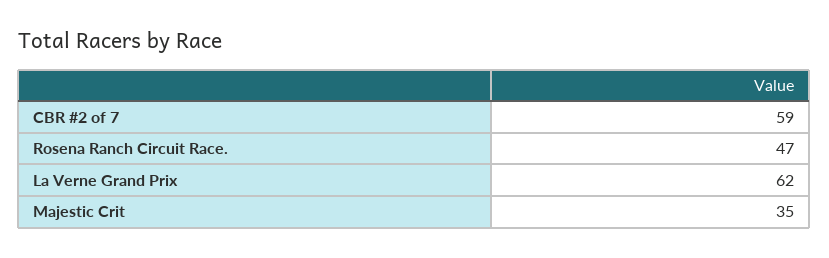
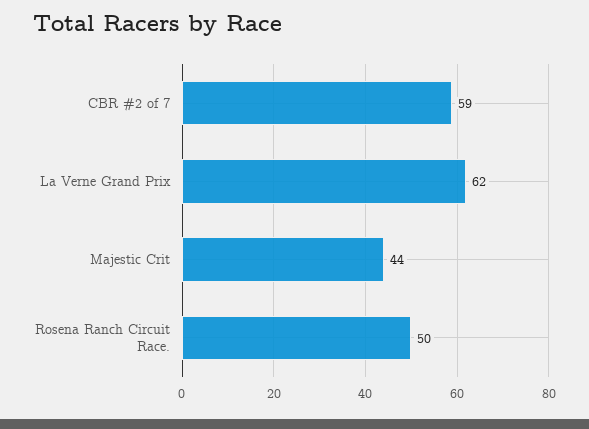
  {
    "CBR #2 of 7": 59,
-   "Rosena Ranch Circuit Race.": 47,
+   "Rosena Ranch Circuit Race.": 50,
    "La Verne Grand Prix": 62,
-   "Majestic Crit": 35
+   "Majestic Crit": 44
  }

